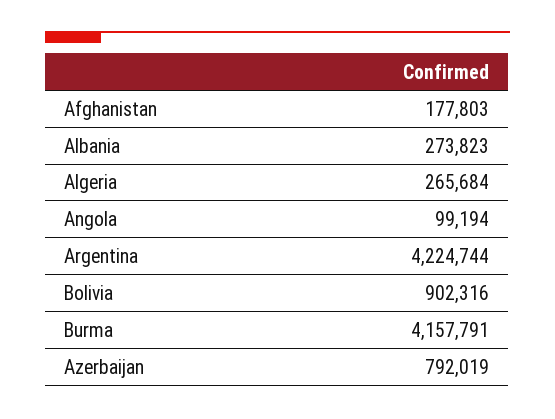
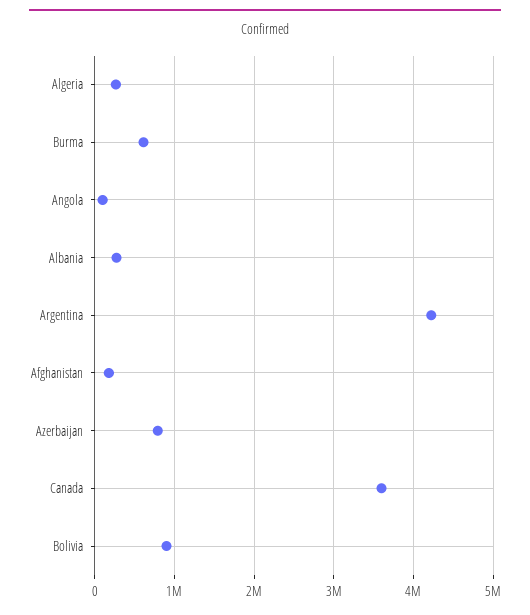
  {
    "Afghanistan": 177803,
    "Albania": 273823,
    "Algeria": 265684,
    "Angola": 99194,
    "Argentina": 4224744,
    "Bolivia": 902316,
-   "Burma": 4157791,
+   "Burma": 600000,
-   "Azerbaijan": 792019
+   "Azerbaijan": 792019,
+   "Canada": 3600000
  }

